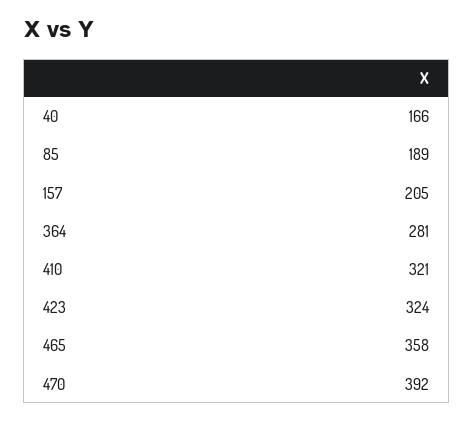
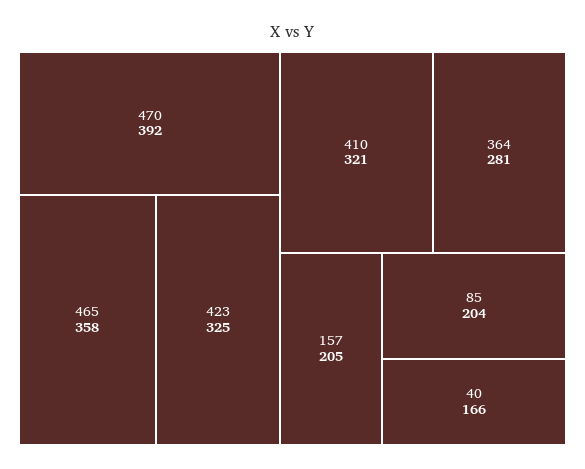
  {
    "40": 166,
-   "85": 189,
+   "85": 204,
    "157": 205,
    "364": 281,
    "410": 321,
-   "423": 324,
+   "423": 325,
    "465": 358,
    "470": 392
  }

